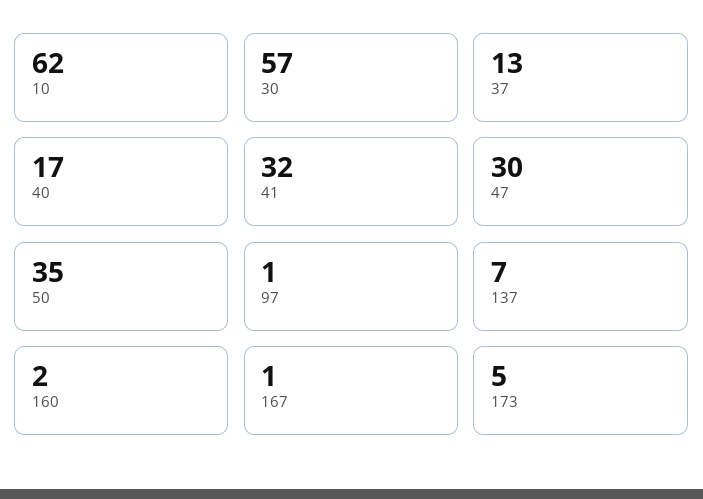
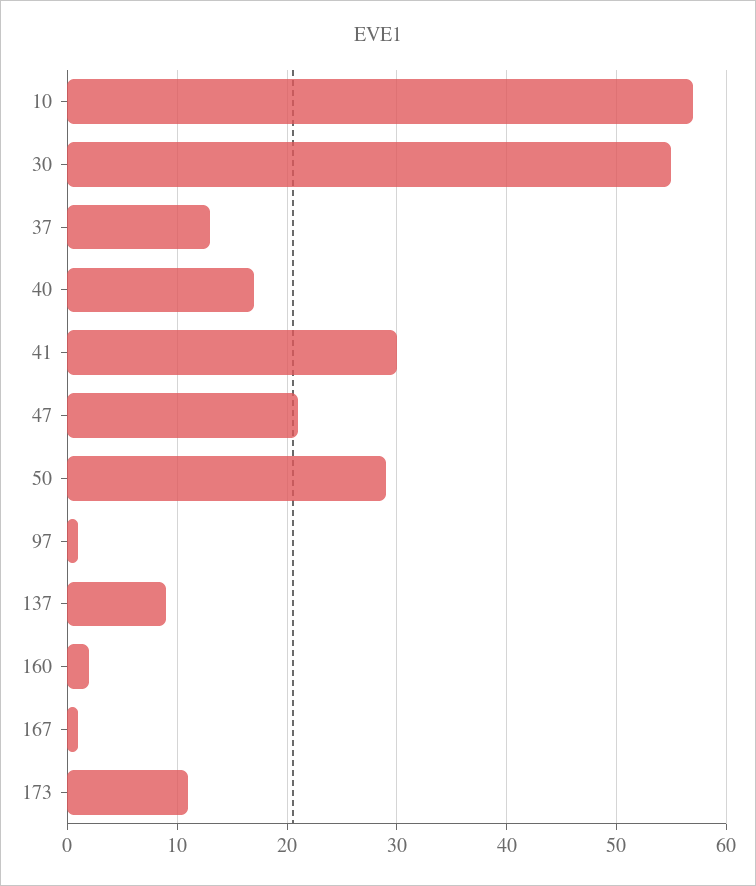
  {
-   "10": 62,
+   "10": 57,
-   "30": 57,
+   "30": 55,
    "37": 13,
    "40": 17,
-   "41": 32,
+   "41": 30,
-   "47": 30,
+   "47": 21,
-   "50": 35,
+   "50": 29,
    "97": 1,
-   "137": 7,
+   "137": 9,
    "160": 2,
    "167": 1,
-   "173": 5
+   "173": 11
  }

